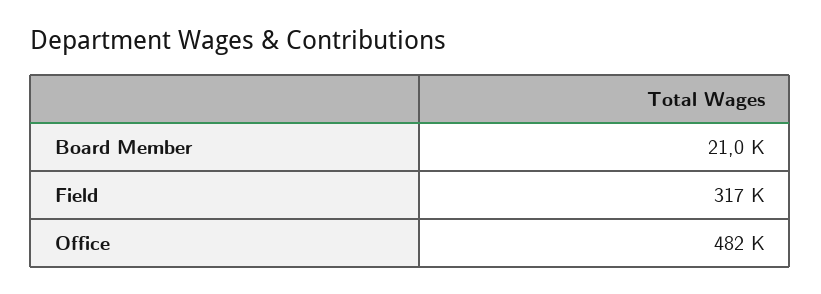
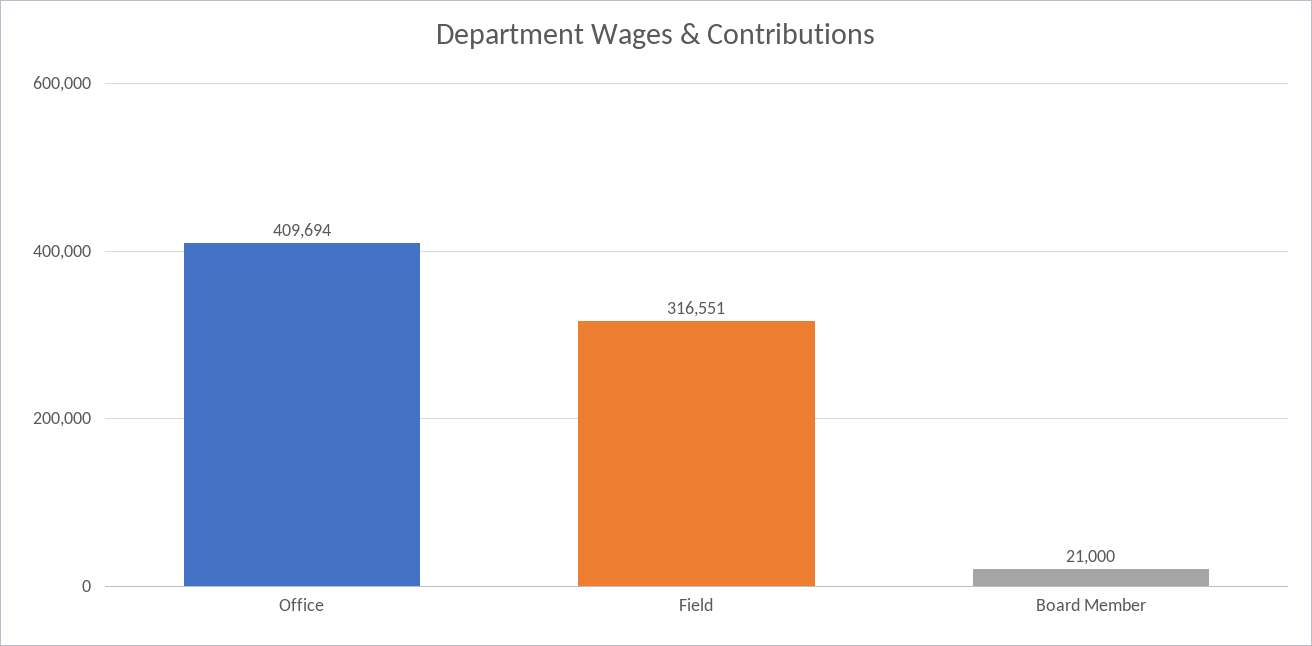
  {
    "Board Member": 21000,
    "Field": 316551,
-   "Office": 482000
+   "Office": 409694
  }

